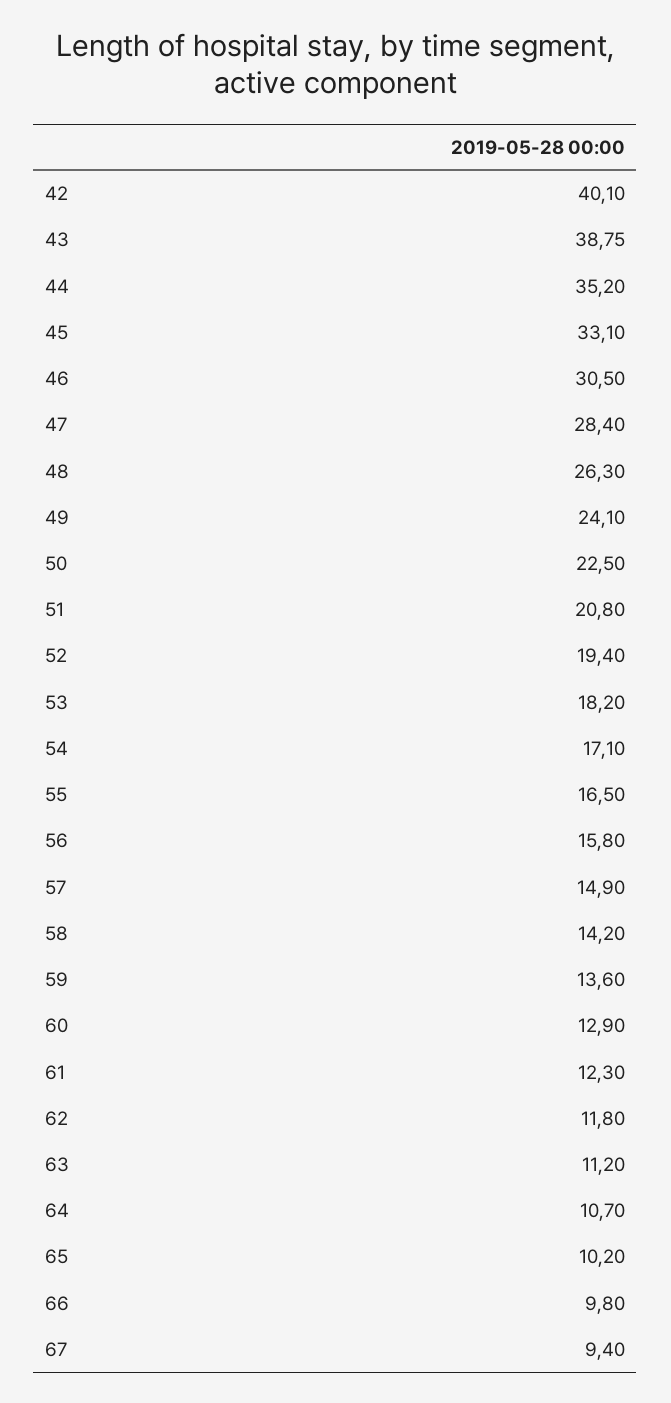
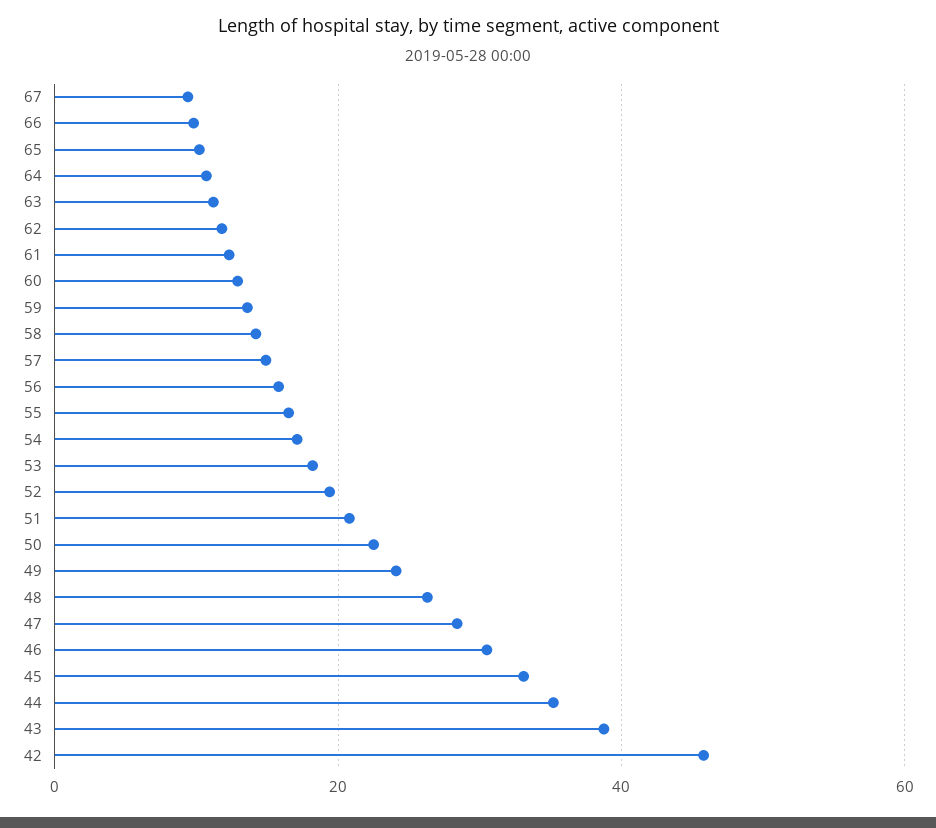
  {
-   "42": 40.1,
+   "42": 46,
    "43": 38.75,
    "44": 35.2,
    "45": 33.1,
    "46": 30.5,
    "47": 28.4,
    "48": 26.3,
    "49": 24.1,
    "50": 22.5,
    "51": 20.8,
    "52": 19.4,
    "53": 18.2,
    "54": 17.1,
    "55": 16.5,
    "56": 15.8,
    "57": 14.9,
    "58": 14.2,
    "59": 13.6,
    "60": 12.9,
    "61": 12.3,
    "62": 11.8,
    "63": 11.2,
    "64": 10.7,
    "65": 10.2,
    "66": 9.8,
    "67": 9.4
  }

